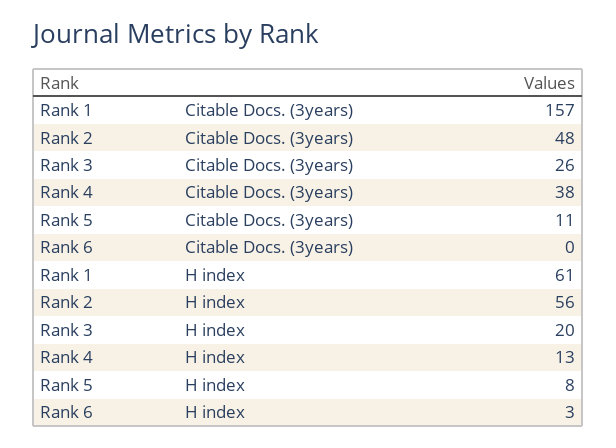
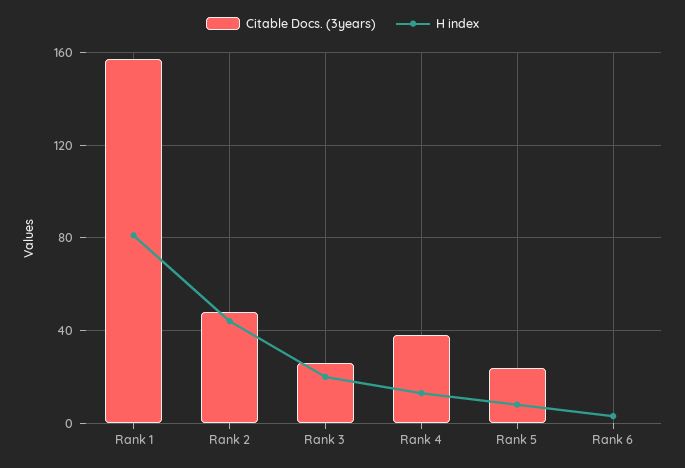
  {
    "Citable Docs. (3years)": {
      "Rank 1": 157,
      "Rank 2": 48,
      "Rank 3": 26,
      "Rank 4": 38,
-     "Rank 5": 11,
+     "Rank 5": 25,
      "Rank 6": 0
    },
    "H index": {
-     "Rank 1": 61,
+     "Rank 1": 80,
-     "Rank 2": 56,
+     "Rank 2": 45,
      "Rank 3": 20,
      "Rank 4": 13,
      "Rank 5": 8,
      "Rank 6": 3
    }
  }

